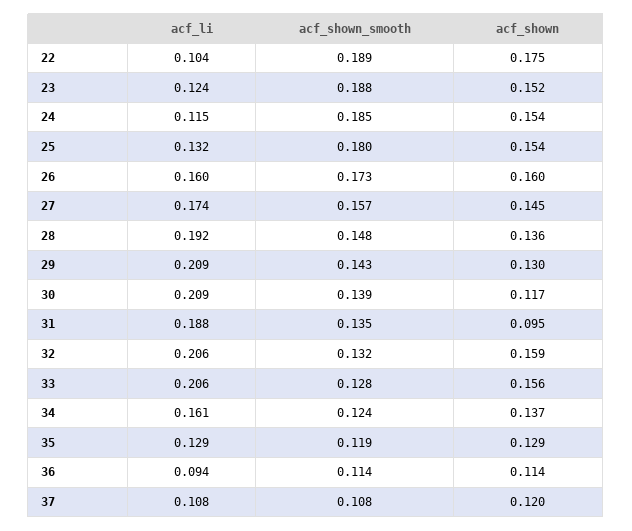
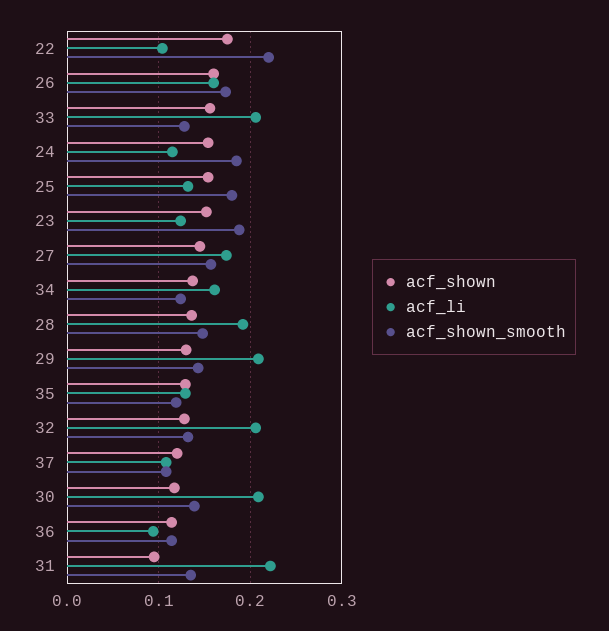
  {
    "acf_li": {
      "22": 0.104,
      "23": 0.124,
      "24": 0.115,
      "25": 0.132,
      "26": 0.16,
      "27": 0.174,
      "28": 0.192,
      "29": 0.209,
      "30": 0.209,
-     "31": 0.188,
+     "31": 0.22,
      "32": 0.206,
      "33": 0.206,
      "34": 0.161,
      "35": 0.129,
      "36": 0.094,
      "37": 0.108
    },
    "acf_shown_smooth": {
-     "22": 0.189,
+     "22": 0.22,
      "23": 0.188,
      "24": 0.185,
      "25": 0.18,
      "26": 0.173,
      "27": 0.157,
      "28": 0.148,
      "29": 0.143,
      "30": 0.139,
      "31": 0.135,
      "32": 0.132,
      "33": 0.128,
      "34": 0.124,
      "35": 0.119,
      "36": 0.114,
      "37": 0.108
    },
    "acf_shown": {
      "22": 0.175,
      "23": 0.152,
      "24": 0.154,
      "25": 0.154,
      "26": 0.16,
      "27": 0.145,
      "28": 0.136,
      "29": 0.13,
      "30": 0.117,
      "31": 0.095,
-     "32": 0.159,
+     "32": 0.13,
      "33": 0.156,
      "34": 0.137,
      "35": 0.129,
      "36": 0.114,
      "37": 0.12
    }
  }

